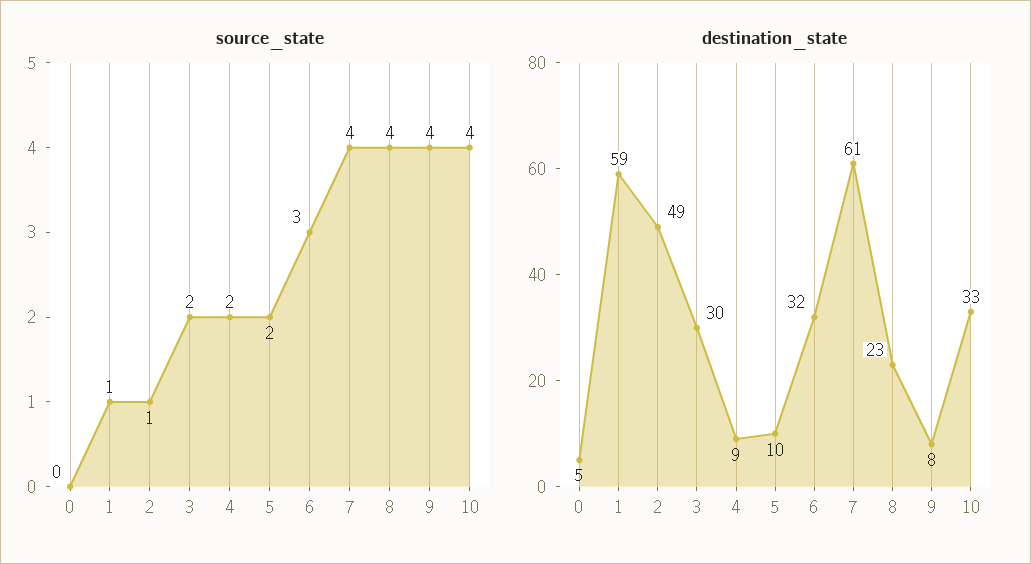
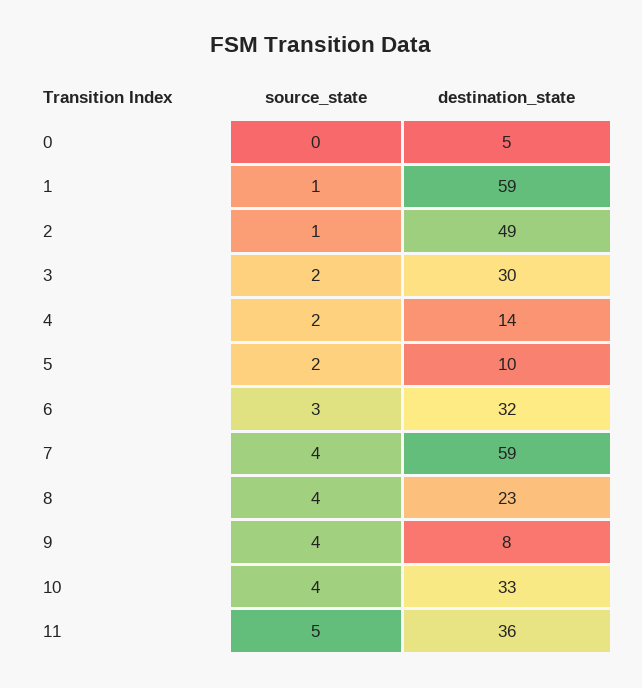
  {
    "source_state": {
      "0": 0,
      "1": 1,
      "2": 1,
      "3": 2,
      "4": 2,
      "5": 2,
      "6": 3,
      "7": 4,
      "8": 4,
      "9": 4,
-     "10": 4
+     "10": 4,
+     "11": 5
    },
    "destination_state": {
      "0": 5,
      "1": 59,
      "2": 49,
      "3": 30,
-     "4": 9,
+     "4": 14,
      "5": 10,
      "6": 32,
-     "7": 61,
+     "7": 59,
      "8": 23,
      "9": 8,
-     "10": 33
+     "10": 33,
+     "11": 36
    }
  }

